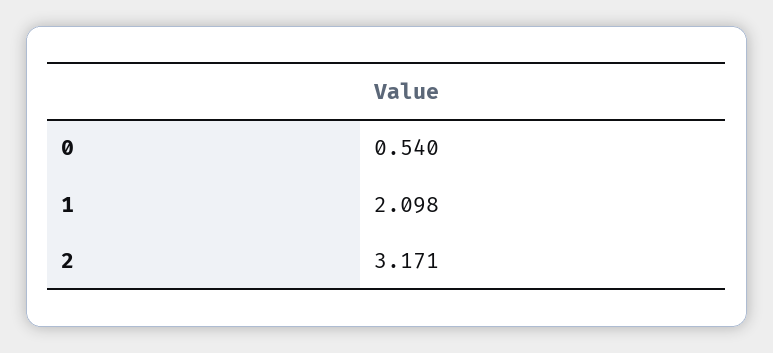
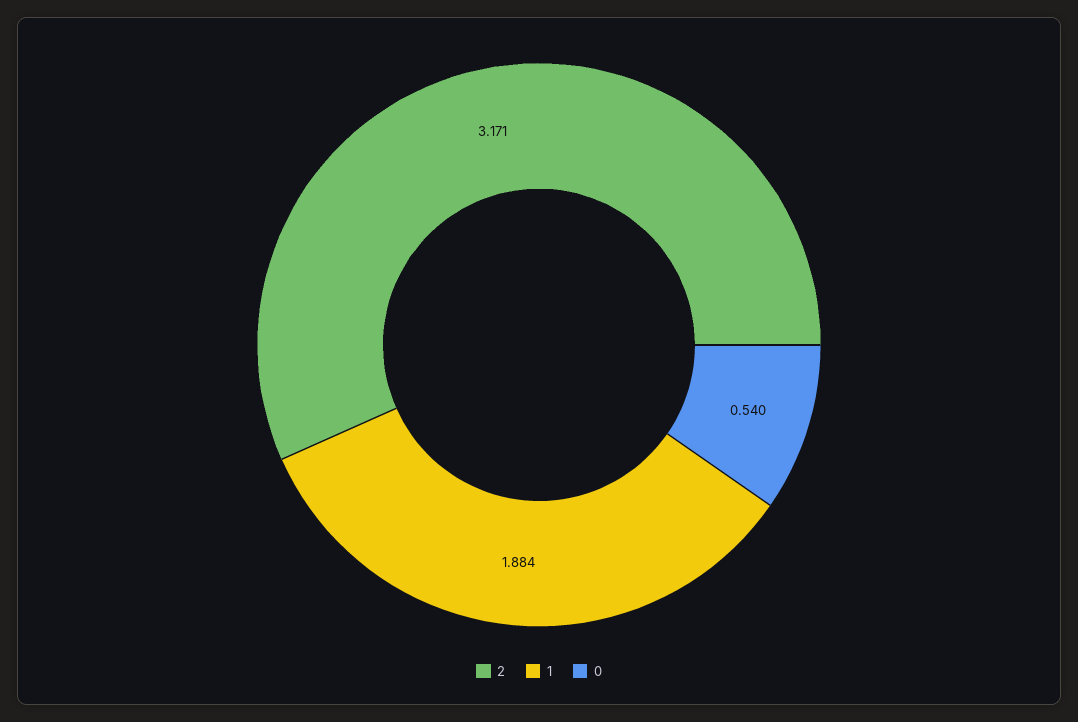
  {
    "0": 0.54,
-   "1": 2.098,
+   "1": 1.884,
    "2": 3.171
  }

